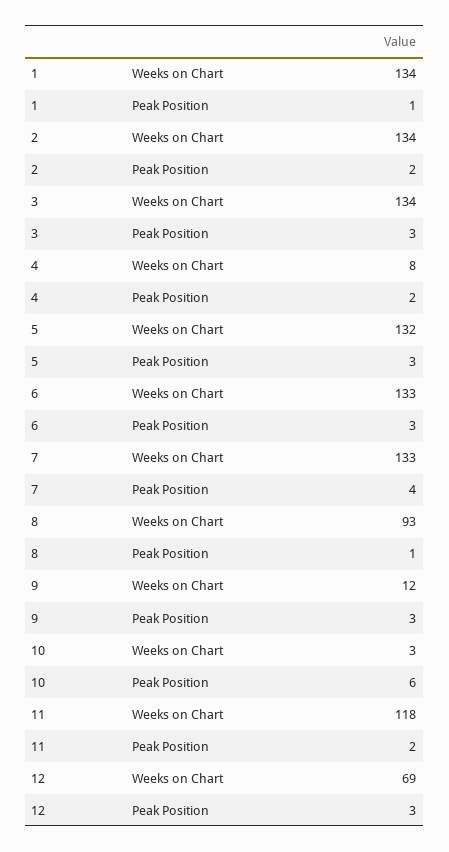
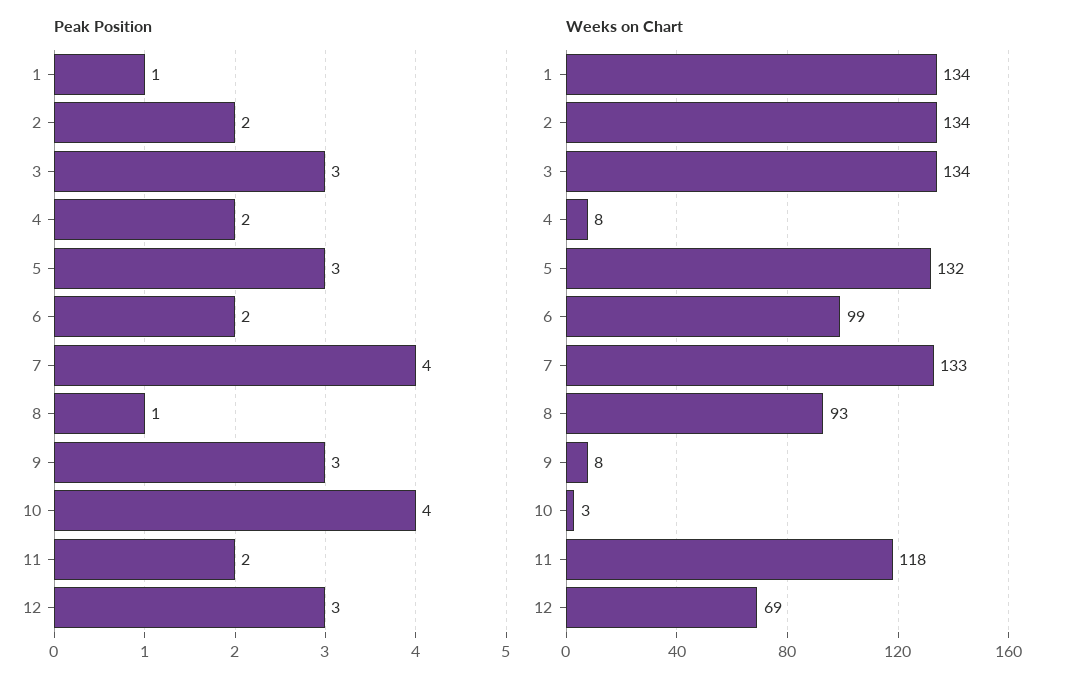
  {
    "Weeks on Chart": {
      "1": 134,
      "2": 134,
      "3": 134,
      "4": 8,
      "5": 132,
-     "6": 133,
+     "6": 99,
      "7": 133,
      "8": 93,
-     "9": 12,
+     "9": 8,
      "10": 3,
      "11": 118,
      "12": 69
    },
    "Peak Position": {
      "1": 1,
      "2": 2,
      "3": 3,
      "4": 2,
      "5": 3,
-     "6": 3,
+     "6": 2,
      "7": 4,
      "8": 1,
      "9": 3,
-     "10": 6,
+     "10": 4,
      "11": 2,
      "12": 3
    }
  }

